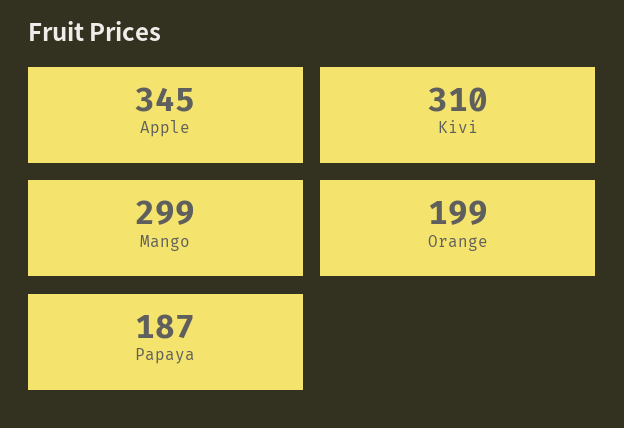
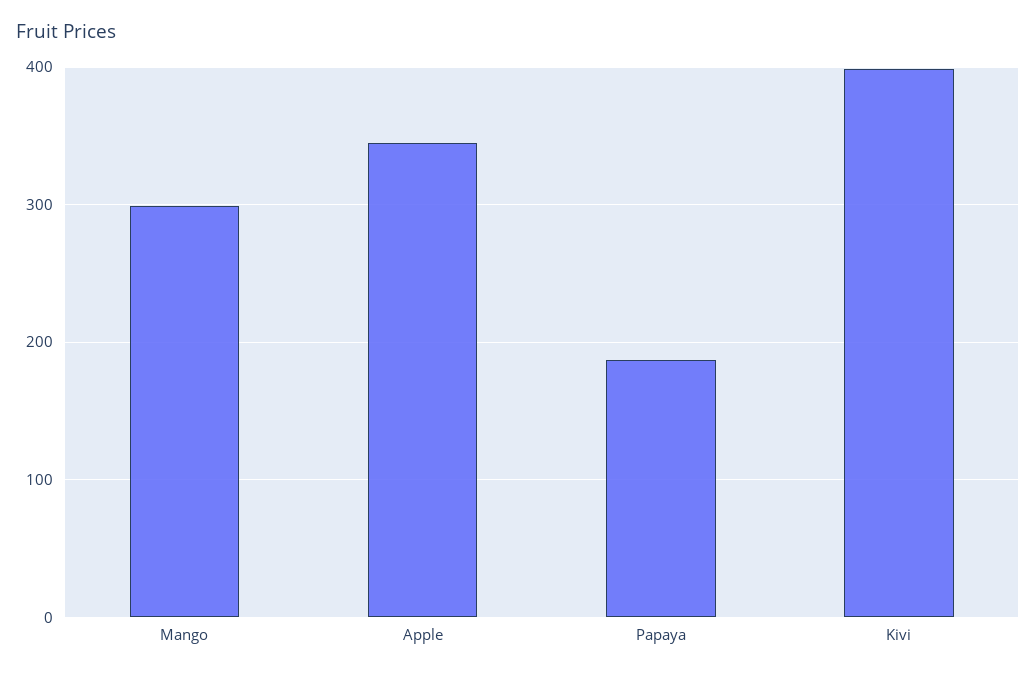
  {
    "Apple": 345,
-   "Kivi": 310,
+   "Kivi": 400,
    "Mango": 299,
-   "Orange": 199,
    "Papaya": 187
  }

